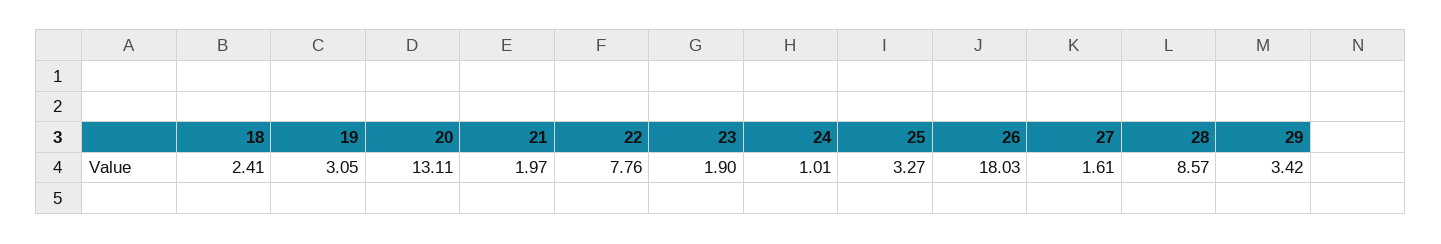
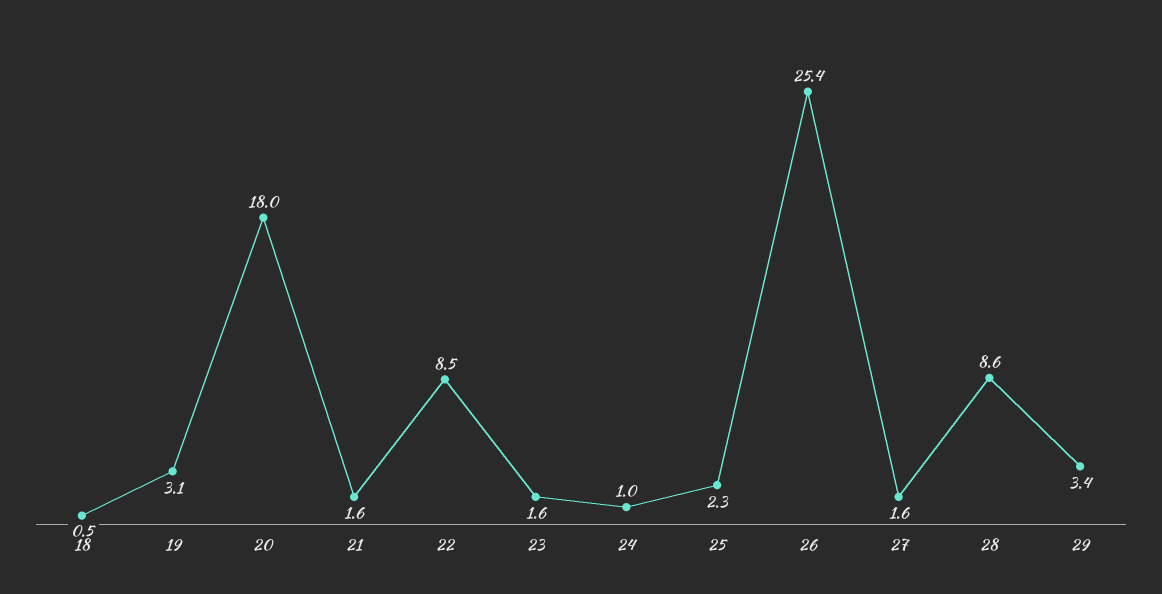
  {
-   "18": 2.41,
+   "18": 0.5,
    "19": 3.05,
-   "20": 13.11,
+   "20": 18,
-   "21": 1.97,
+   "21": 1.6,
-   "22": 7.76,
+   "22": 8.5,
-   "23": 1.9,
+   "23": 1.6,
    "24": 1.01,
-   "25": 3.27,
+   "25": 2.3,
-   "26": 18.03,
+   "26": 25.4,
    "27": 1.61,
    "28": 8.57,
    "29": 3.42
  }

